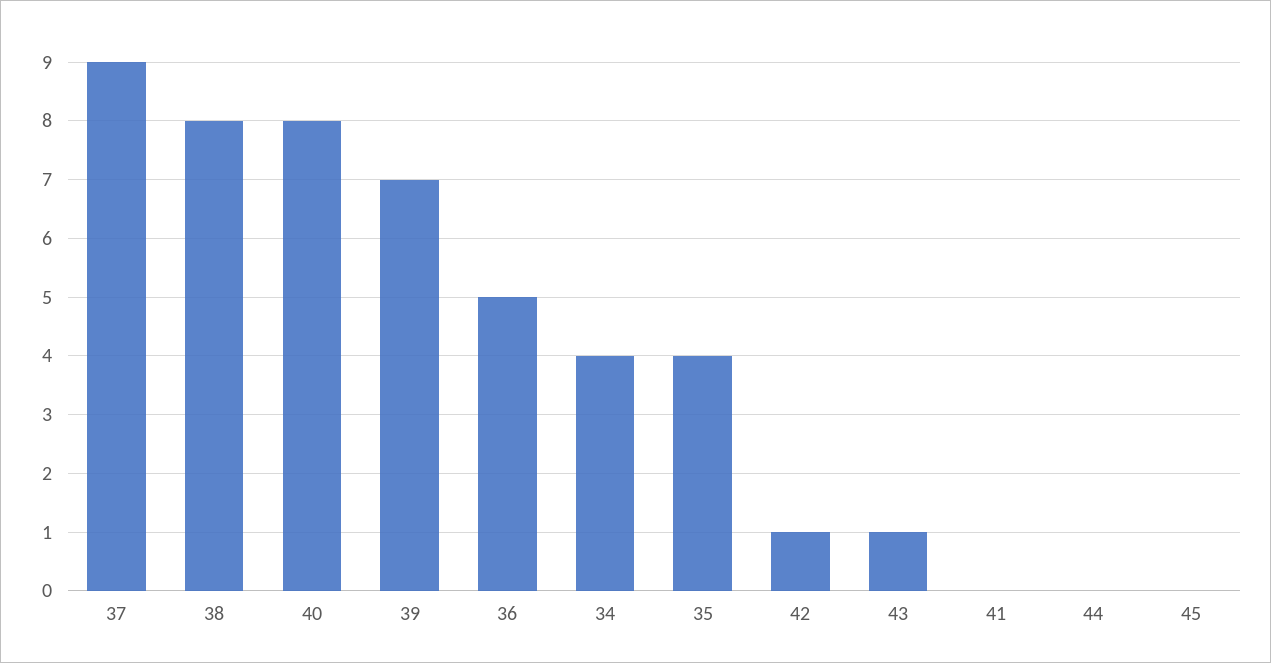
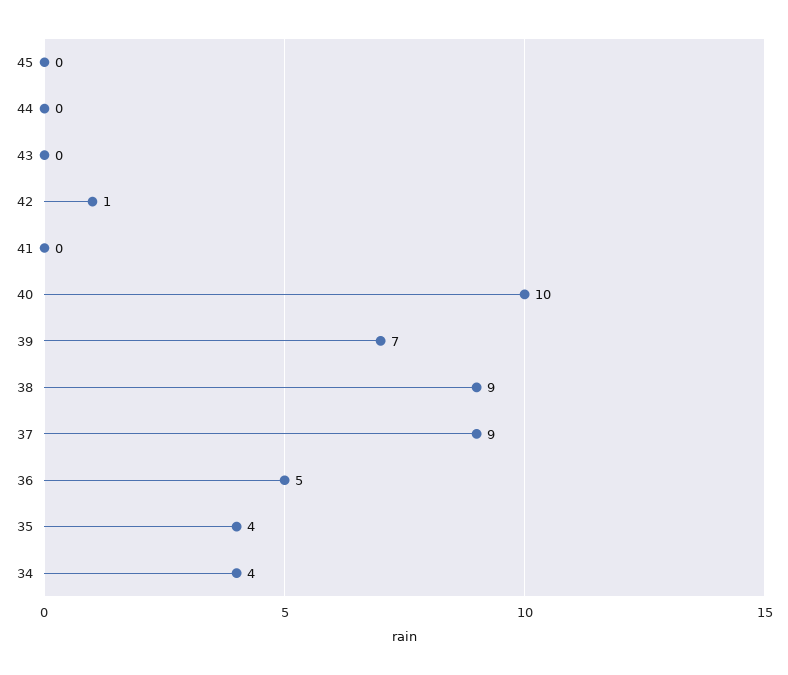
  {
    "37": 9,
-   "38": 8,
+   "38": 9,
-   "40": 8,
+   "40": 10,
    "39": 7,
    "36": 5,
    "34": 4,
    "35": 4,
    "42": 1,
-   "43": 1,
+   "43": 0,
    "41": 0,
    "44": 0,
    "45": 0
  }

